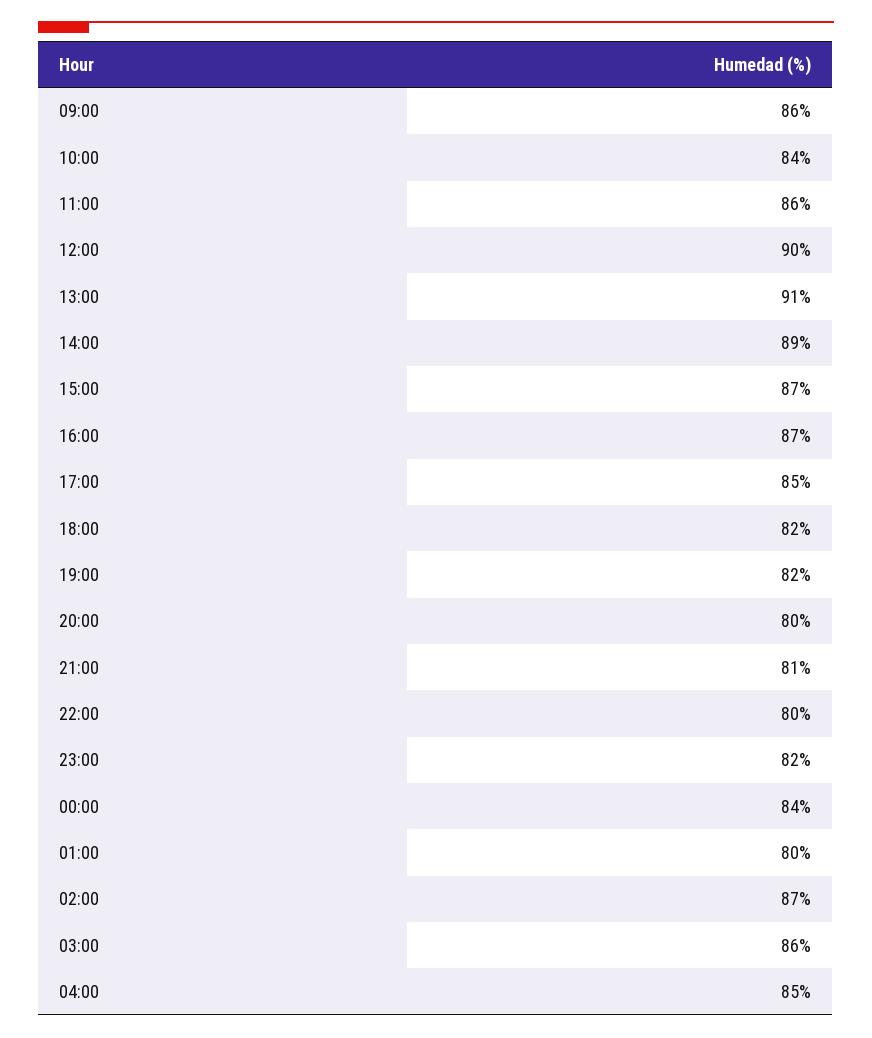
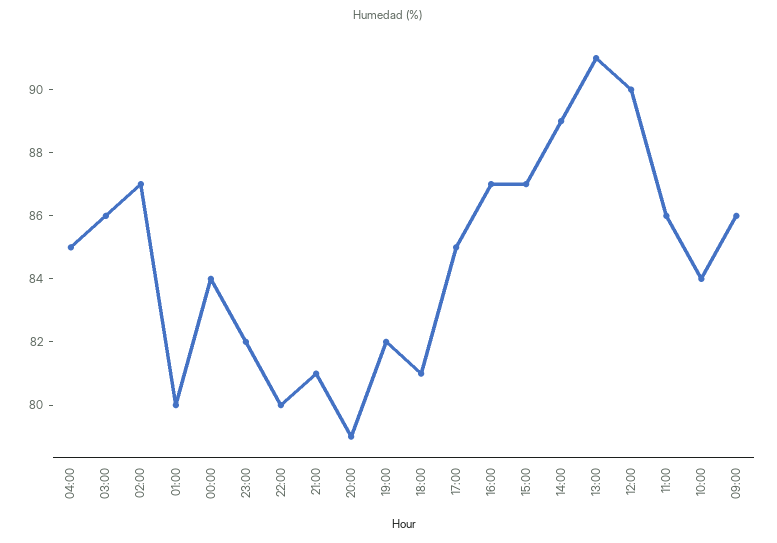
  {
    "09:00": 86,
    "10:00": 84,
    "11:00": 86,
    "12:00": 90,
    "13:00": 91,
    "14:00": 89,
    "15:00": 87,
    "16:00": 87,
    "17:00": 85,
-   "18:00": 82,
+   "18:00": 81,
    "19:00": 82,
-   "20:00": 80,
+   "20:00": 79,
    "21:00": 81,
    "22:00": 80,
    "23:00": 82,
    "00:00": 84,
    "01:00": 80,
    "02:00": 87,
    "03:00": 86,
    "04:00": 85
  }

